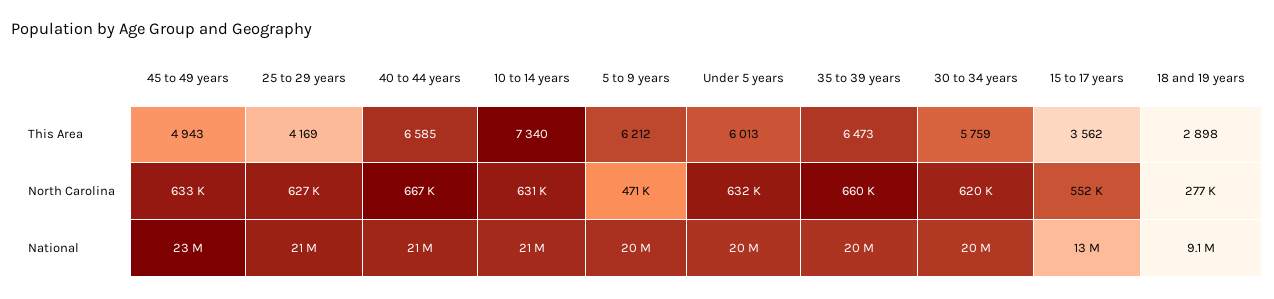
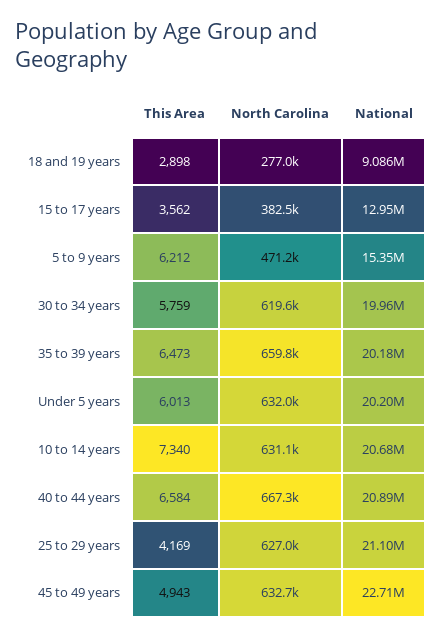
  {
    "45 to 49 years": {
      "This Area": 4943,
      "North Carolina": 632700,
      "National": 22710000
    },
    "25 to 29 years": {
      "This Area": 4169,
      "North Carolina": 627000,
      "National": 21100000
    },
    "40 to 44 years": {
-     "This Area": 6585,
+     "This Area": 6584,
      "North Carolina": 667300,
      "National": 20890000
    },
    "10 to 14 years": {
      "This Area": 7340,
      "North Carolina": 631100,
      "National": 20680000
    },
    "5 to 9 years": {
      "This Area": 6212,
      "North Carolina": 471200,
-     "National": 20000000
+     "National": 15350000
    },
    "Under 5 years": {
      "This Area": 6013,
      "North Carolina": 632000,
      "National": 20200000
    },
    "35 to 39 years": {
      "This Area": 6473,
      "North Carolina": 659800,
      "National": 20180000
    },
    "30 to 34 years": {
      "This Area": 5759,
      "North Carolina": 619600,
      "National": 19960000
    },
    "15 to 17 years": {
      "This Area": 3562,
-     "North Carolina": 552000,
+     "North Carolina": 382500,
      "National": 12950000
    },
    "18 and 19 years": {
      "This Area": 2898,
      "North Carolina": 277000,
      "National": 9086000
    }
  }

